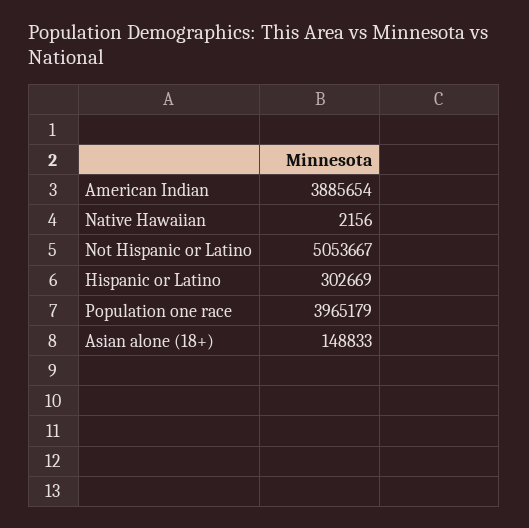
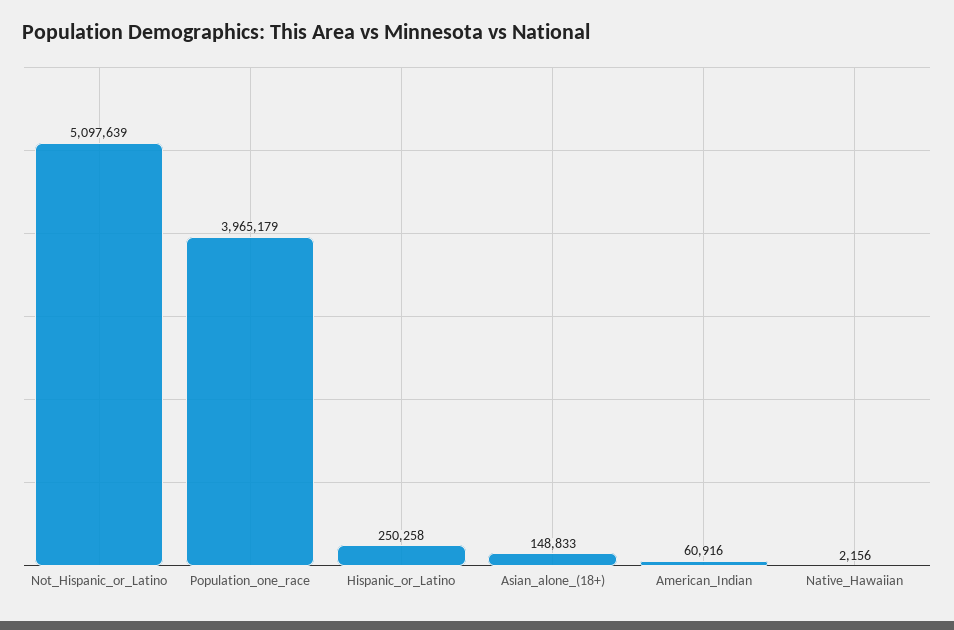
  {
-   "American Indian": 3885654,
+   "American Indian": 60916,
    "Native Hawaiian": 2156,
-   "Not Hispanic or Latino": 5053667,
+   "Not Hispanic or Latino": 5097639,
-   "Hispanic or Latino": 302669,
+   "Hispanic or Latino": 250258,
    "Population one race": 3965179,
    "Asian alone (18+)": 148833
  }

